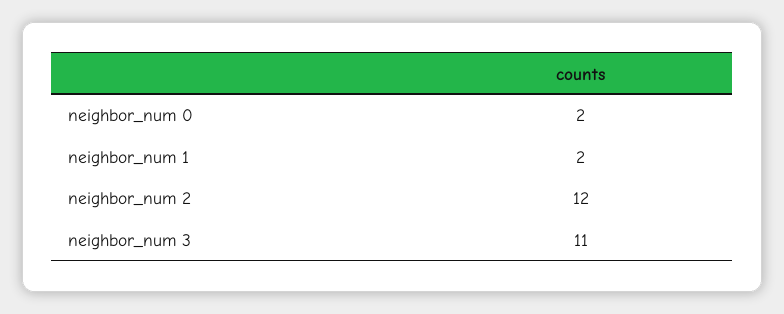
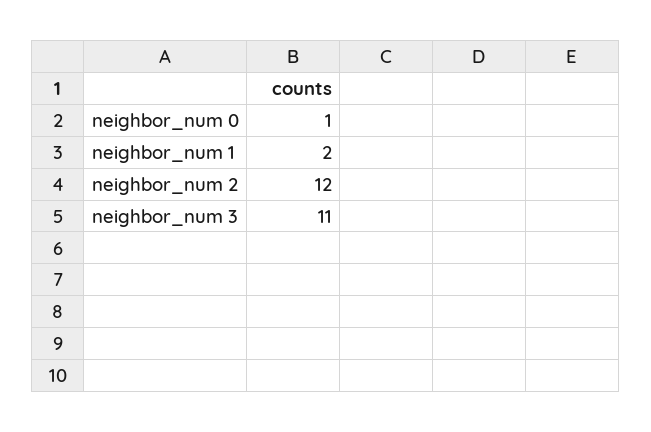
  {
-   "neighbor_num 0": 2,
+   "neighbor_num 0": 1,
    "neighbor_num 1": 2,
    "neighbor_num 2": 12,
    "neighbor_num 3": 11
  }

